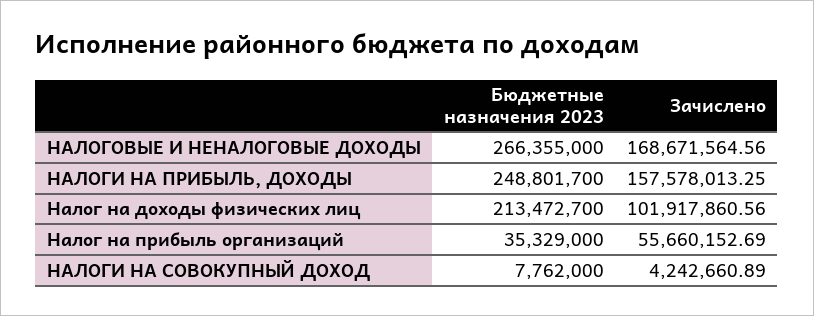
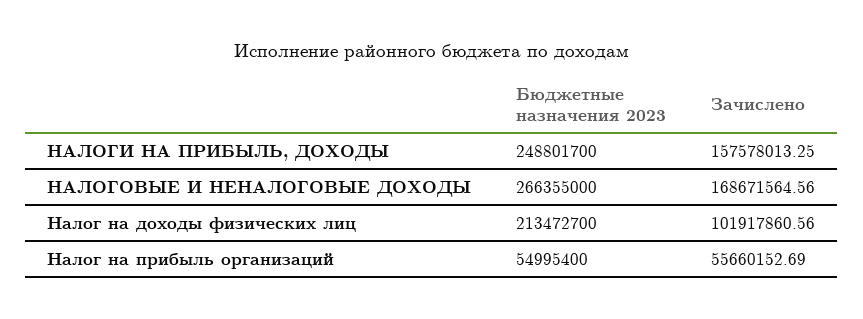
  {
    "Бюджетные назначения 2023": {
      "НАЛОГОВЫЕ И НЕНАЛОГОВЫЕ ДОХОДЫ": 266355000,
      "НАЛОГИ НА ПРИБЫЛЬ, ДОХОДЫ": 248801700,
      "Налог на доходы физических лиц": 213472700,
-     "Налог на прибыль организаций": 35329000,
+     "Налог на прибыль организаций": 54995400
-     "НАЛОГИ НА СОВОКУПНЫЙ ДОХОД": 7762000
    },
    "Зачислено": {
      "НАЛОГОВЫЕ И НЕНАЛОГОВЫЕ ДОХОДЫ": 168671564.56,
      "НАЛОГИ НА ПРИБЫЛЬ, ДОХОДЫ": 157578013.25,
      "Налог на доходы физических лиц": 101917860.56,
-     "Налог на прибыль организаций": 55660152.69,
+     "Налог на прибыль организаций": 55660152.69
-     "НАЛОГИ НА СОВОКУПНЫЙ ДОХОД": 4242660.89
    }
  }

